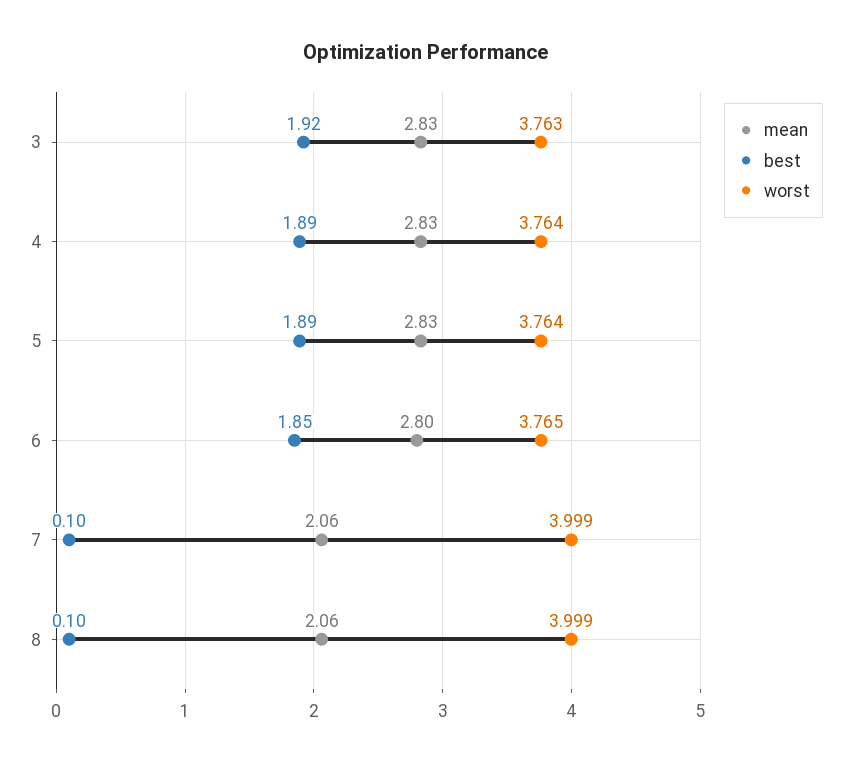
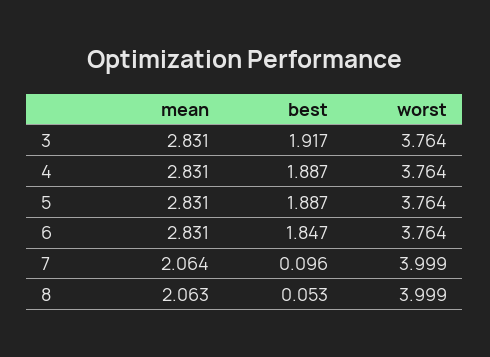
  {
    "mean": {
      "3": 2.831,
      "4": 2.831,
      "5": 2.831,
-     "6": 2.8,
+     "6": 2.831,
      "7": 2.064,
      "8": 2.063
    },
    "best": {
      "3": 1.917,
      "4": 1.887,
      "5": 1.887,
      "6": 1.847,
      "7": 0.096,
-     "8": 0.1
+     "8": 0.053
    },
    "worst": {
-     "3": 3.763,
+     "3": 3.764,
      "4": 3.764,
      "5": 3.764,
-     "6": 3.765,
+     "6": 3.764,
      "7": 3.999,
      "8": 3.999
    }
  }

